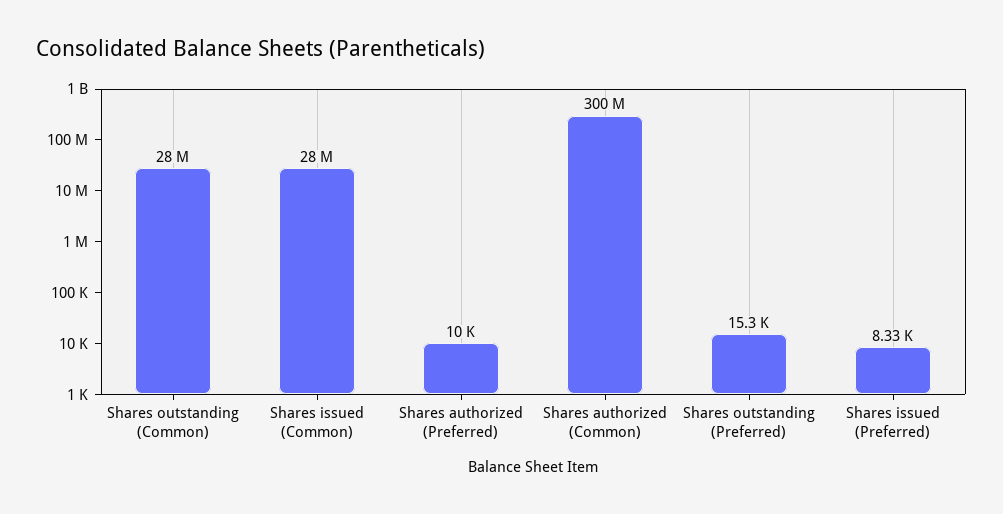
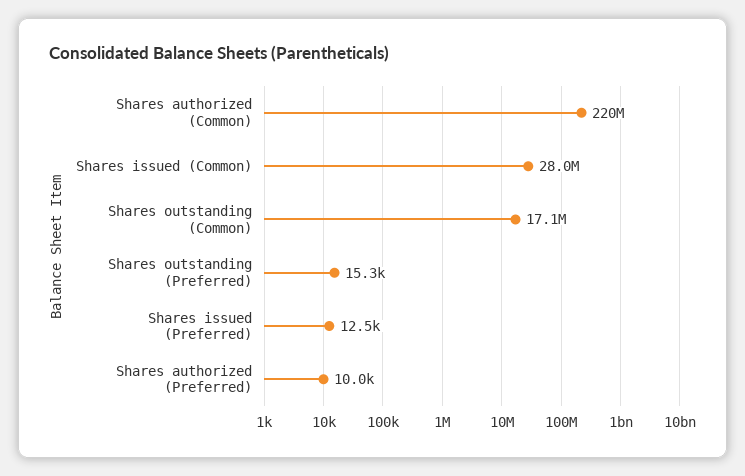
  {
-   "Shares outstanding (Common)": 28000000,
+   "Shares outstanding (Common)": 17100000,
    "Shares issued (Common)": 28000000,
    "Shares authorized (Preferred)": 10000,
-   "Shares authorized (Common)": 300000000,
+   "Shares authorized (Common)": 220000000,
    "Shares outstanding (Preferred)": 15300,
-   "Shares issued (Preferred)": 8330
+   "Shares issued (Preferred)": 12500
  }

